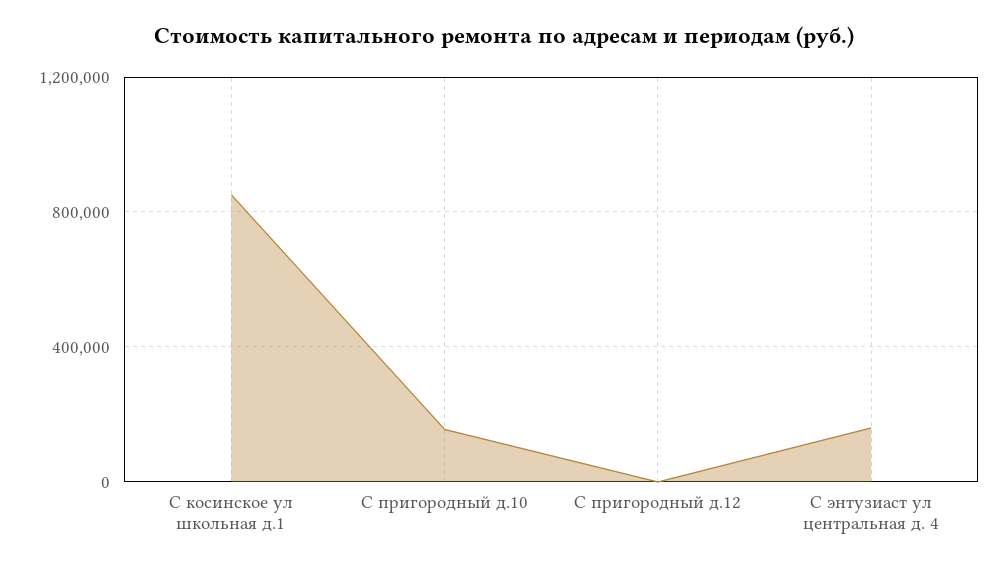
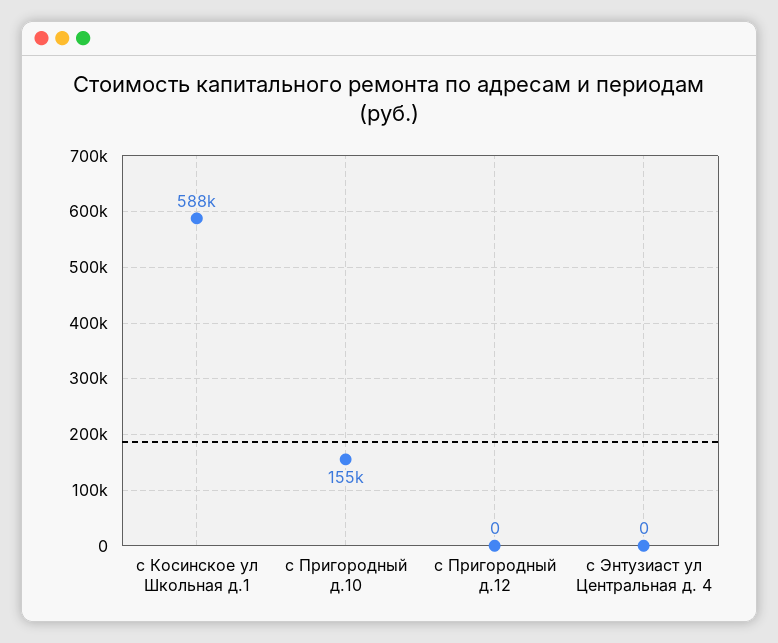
  {
-   "С косинское ул школьная д.1": 850000,
+   "С косинское ул школьная д.1": 588000,
    "С пригородный д.10": 155000,
    "С пригородный д.12": 0,
-   "С энтузиаст ул центральная д. 4": 150000
+   "С энтузиаст ул центральная д. 4": 0
  }

